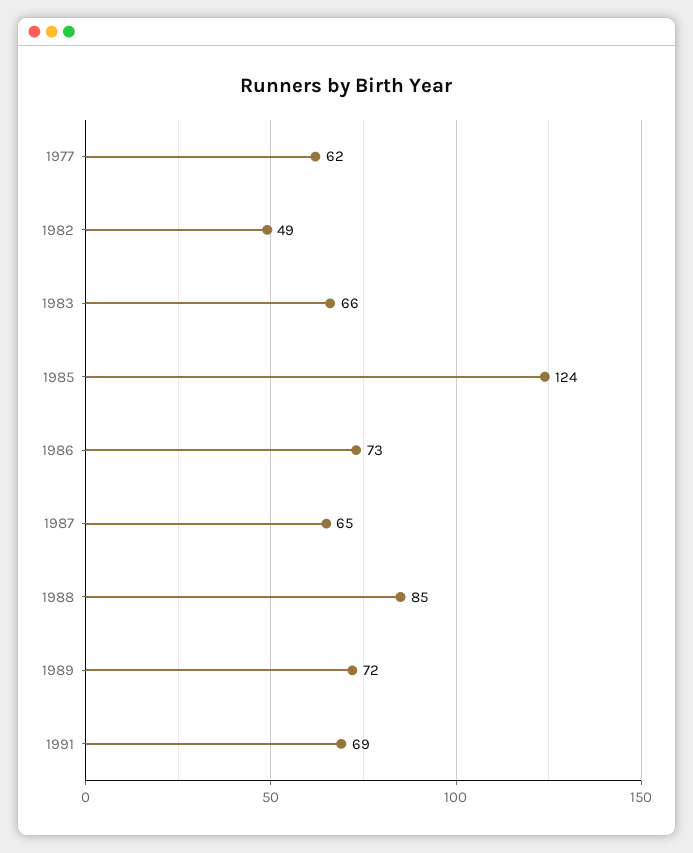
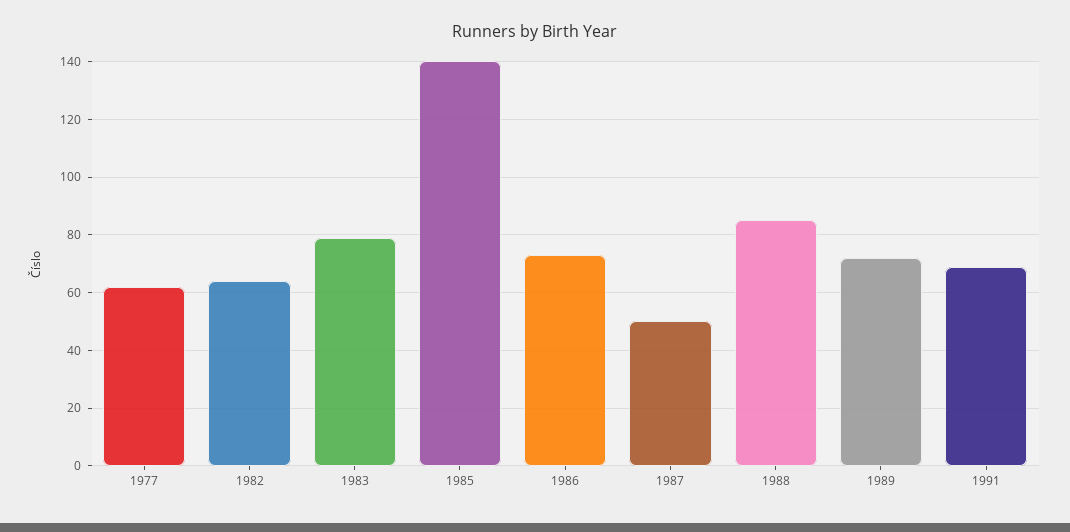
  {
    "1977": 62,
-   "1982": 49,
+   "1982": 65,
-   "1983": 66,
+   "1983": 80,
-   "1985": 124,
+   "1985": 140,
    "1986": 73,
-   "1987": 65,
+   "1987": 50,
    "1988": 85,
    "1989": 72,
    "1991": 69
  }

